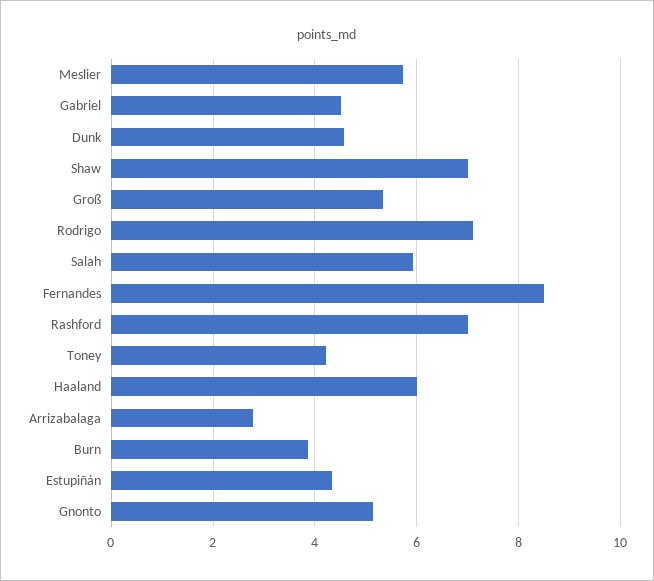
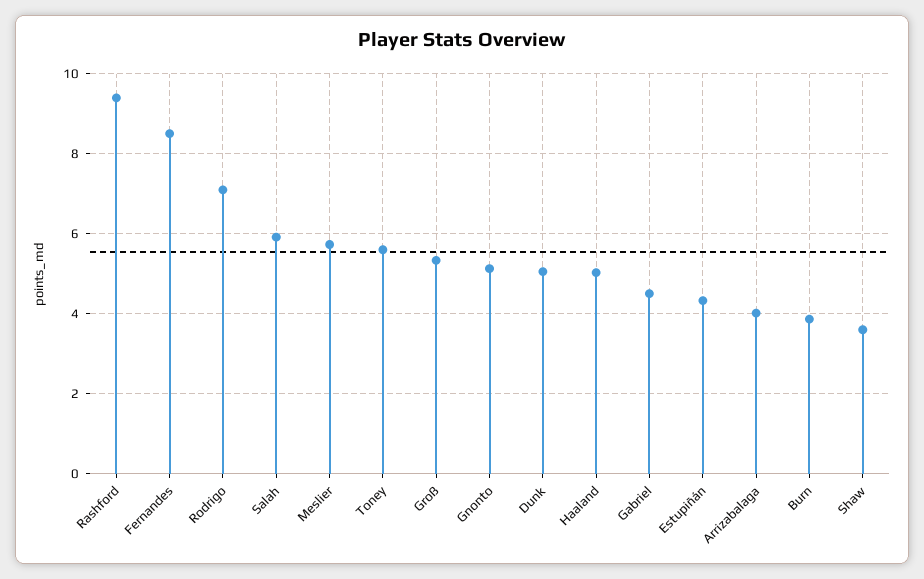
  {
    "Meslier": 5.8,
    "Gabriel": 4.6,
-   "Dunk": 4.6,
+   "Dunk": 5,
-   "Shaw": 7,
+   "Shaw": 3.6,
    "Groß": 5.4,
    "Rodrigo": 7.2,
    "Salah": 6,
    "Fernandes": 8.6,
-   "Rashford": 7,
+   "Rashford": 9.4,
-   "Toney": 4.2,
+   "Toney": 5.6,
-   "Haaland": 6,
+   "Haaland": 5,
-   "Arrizabalaga": 2.8,
+   "Arrizabalaga": 4,
    "Burn": 3.8,
    "Estupiñán": 4.4,
    "Gnonto": 5.2
  }

